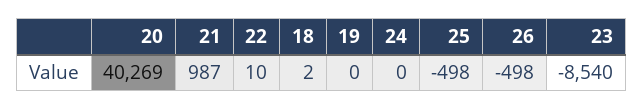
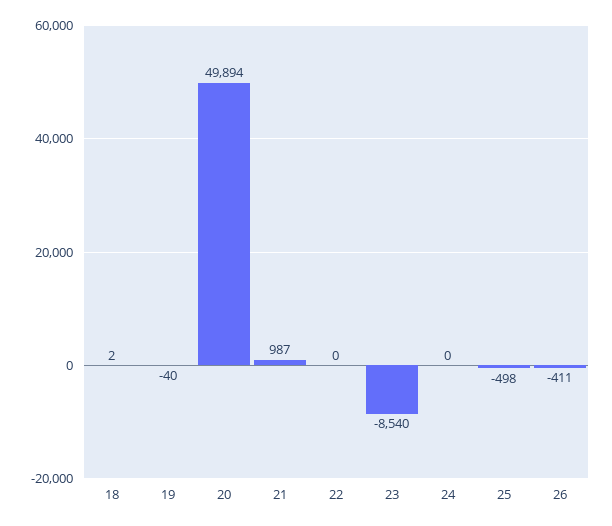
  {
-   "20": 40269,
+   "20": 49894,
    "21": 987,
-   "22": 10,
+   "22": 0,
    "18": 2,
-   "19": 0,
+   "19": -40,
    "24": 0,
    "25": -498,
-   "26": -498,
+   "26": -411,
    "23": -8540
  }

